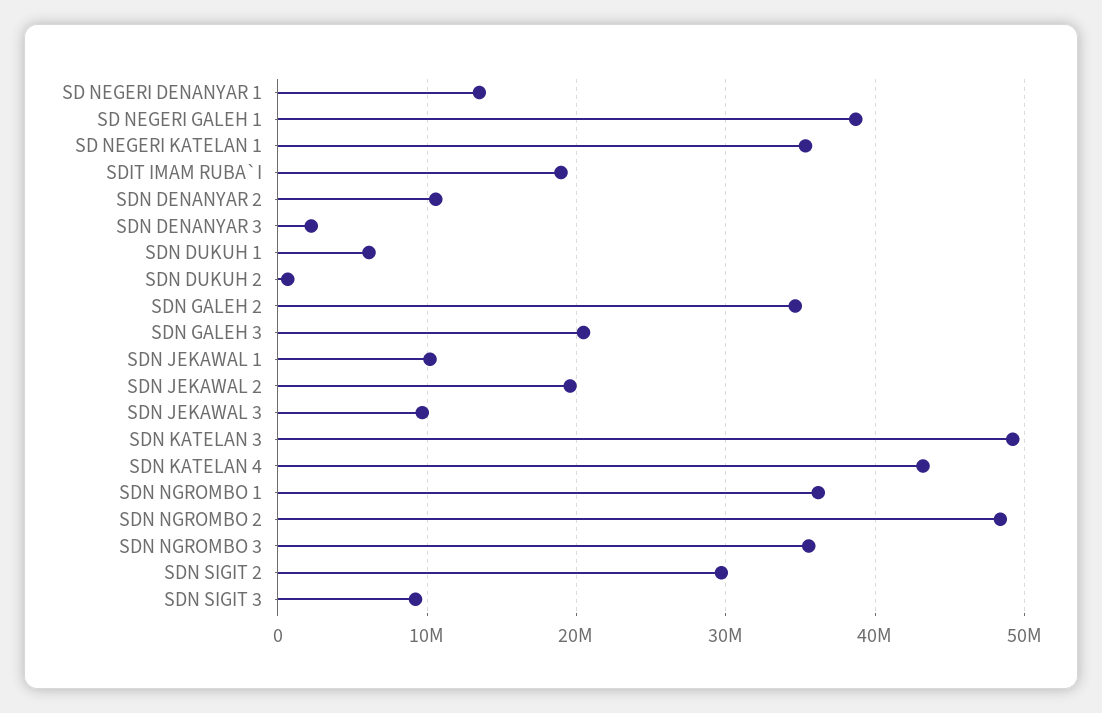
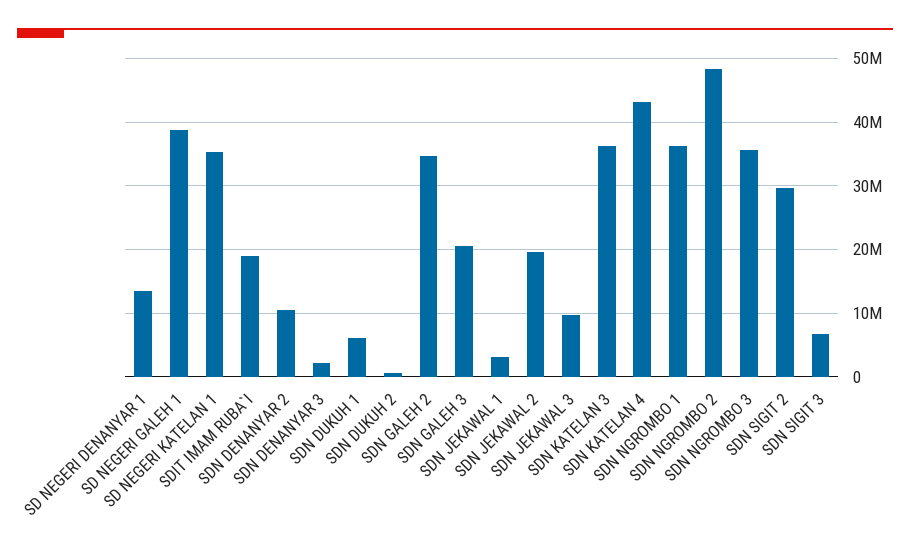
  {
    "SD NEGERI DENANYAR 1": 14000000,
    "SD NEGERI GALEH 1": 39000000,
    "SD NEGERI KATELAN 1": 35000000,
    "SDIT IMAM RUBA`I": 19000000,
    "SDN DENANYAR 2": 11000000,
    "SDN DENANYAR 3": 2000000,
    "SDN DUKUH 1": 6000000,
    "SDN DUKUH 2": 1000000,
    "SDN GALEH 2": 35000000,
    "SDN GALEH 3": 20000000,
-   "SDN JEKAWAL 1": 10000000,
+   "SDN JEKAWAL 1": 3000000,
    "SDN JEKAWAL 2": 20000000,
    "SDN JEKAWAL 3": 10000000,
-   "SDN KATELAN 3": 49000000,
+   "SDN KATELAN 3": 36000000,
    "SDN KATELAN 4": 43000000,
    "SDN NGROMBO 1": 36000000,
    "SDN NGROMBO 2": 48000000,
    "SDN NGROMBO 3": 36000000,
    "SDN SIGIT 2": 30000000,
-   "SDN SIGIT 3": 9000000
+   "SDN SIGIT 3": 7000000
  }

